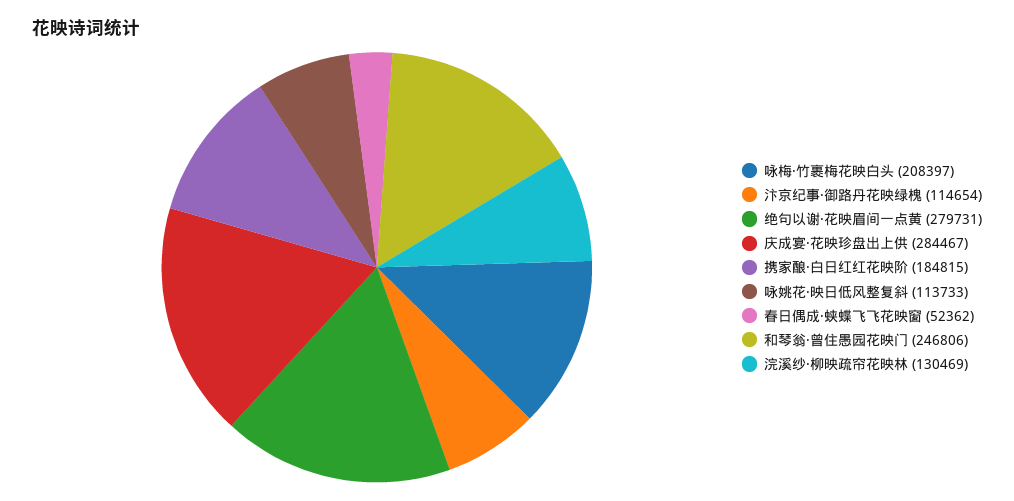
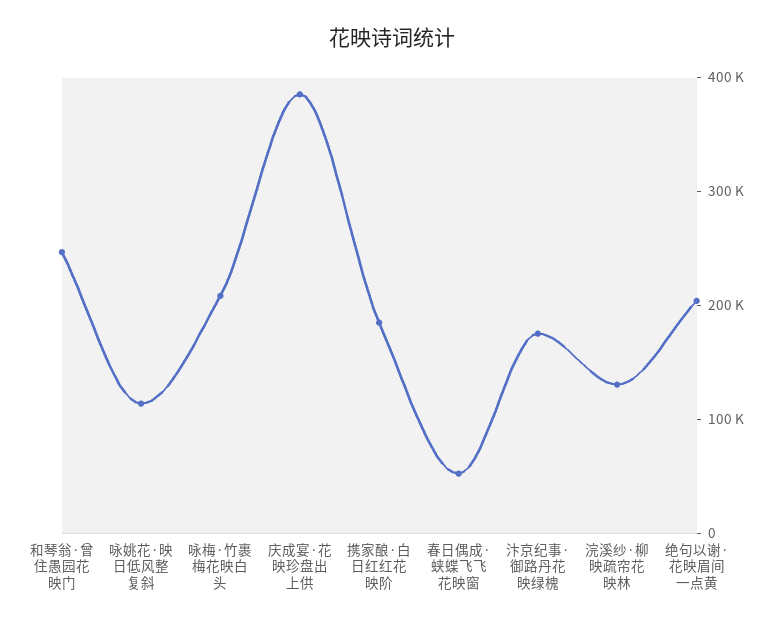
  {
    "咏梅·竹裹梅花映白头": 208397,
-   "汴京纪事·御路丹花映绿槐": 114654,
+   "汴京纪事·御路丹花映绿槐": 180000,
-   "绝句以谢·花映眉间一点黄": 279731,
+   "绝句以谢·花映眉间一点黄": 200000,
-   "庆成宴·花映珍盘出上供": 284467,
+   "庆成宴·花映珍盘出上供": 380000,
    "携家酿·白日红红花映阶": 184815,
    "咏姚花·映日低风整复斜": 113733,
    "春日偶成·蛱蝶飞飞花映窗": 52362,
    "和琴翁·曾住愚园花映门": 246806,
    "浣溪纱·柳映疏帘花映林": 130469
  }

